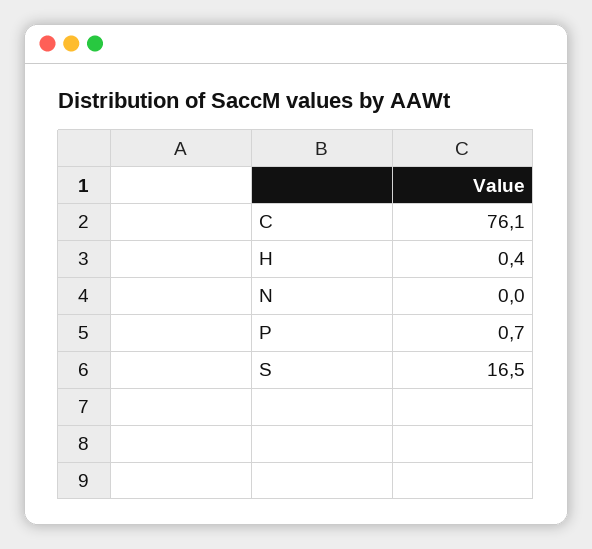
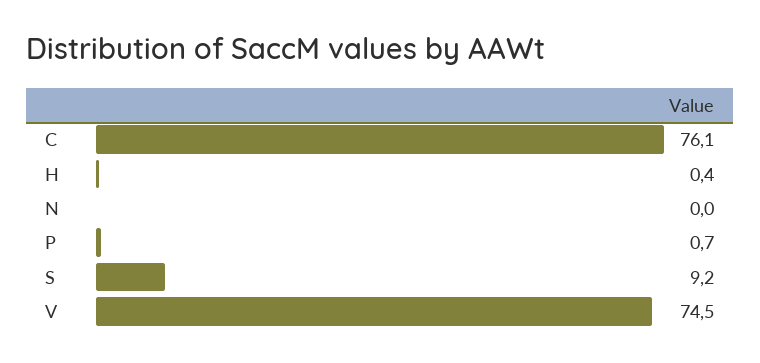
  {
    "C": 76.1,
    "H": 0.4,
    "N": 0,
    "P": 0.7,
-   "S": 16.5
+   "S": 9.2,
+   "V": 74.5
  }

